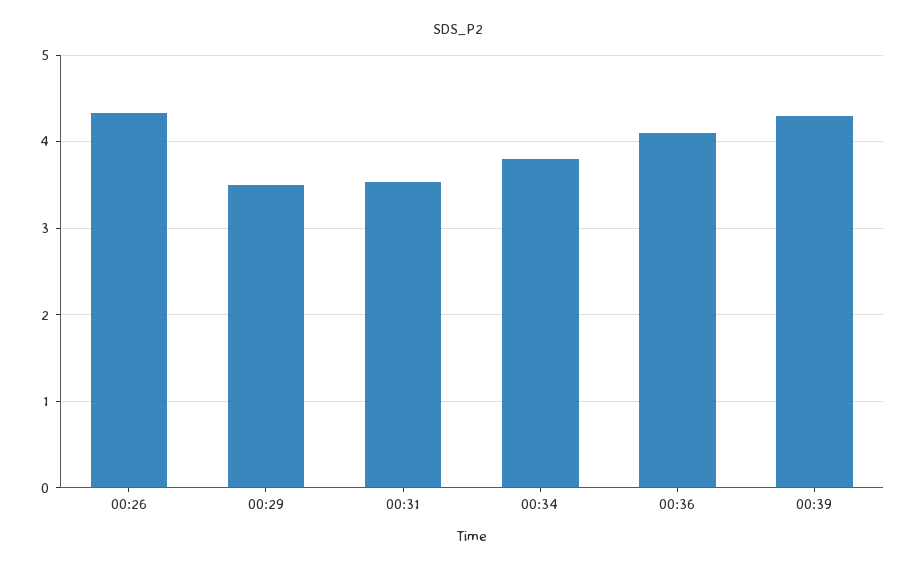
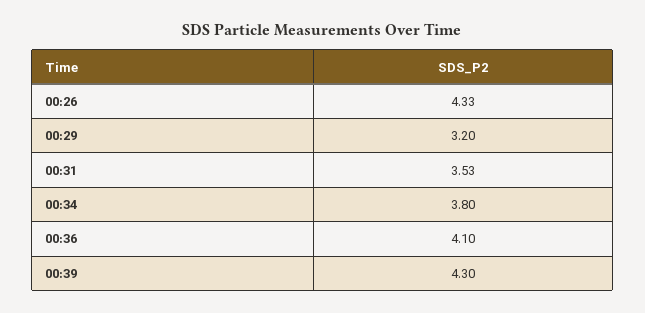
  {
    "00:26": 4.33,
-   "00:29": 3.5,
+   "00:29": 3.2,
    "00:31": 3.53,
    "00:34": 3.8,
    "00:36": 4.1,
    "00:39": 4.3
  }

